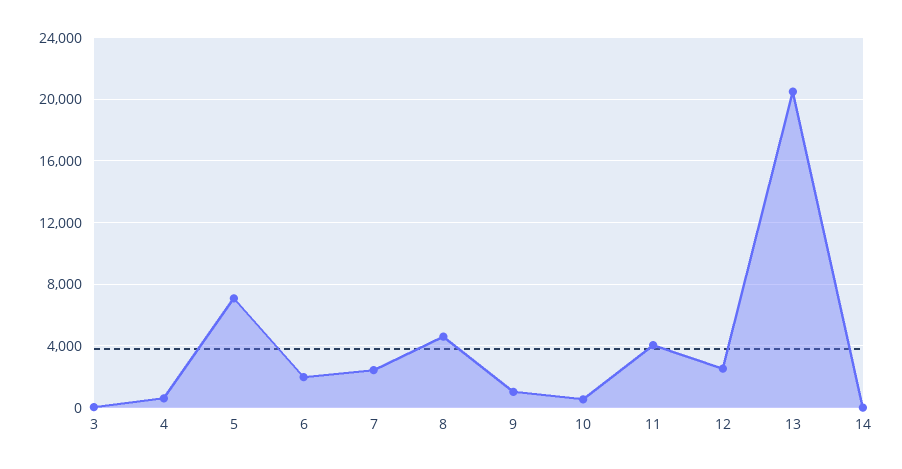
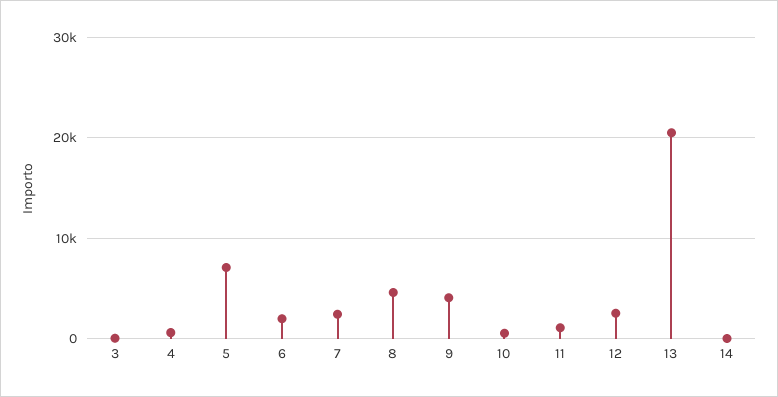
  {
    "3": 0,
    "4": 500,
    "5": 7000,
    "6": 2000,
    "7": 2500,
    "8": 4500,
-   "9": 1000,
+   "9": 4000,
    "10": 500,
-   "11": 4000,
+   "11": 1000,
    "12": 2500,
    "13": 20500,
    "14": 0
  }

